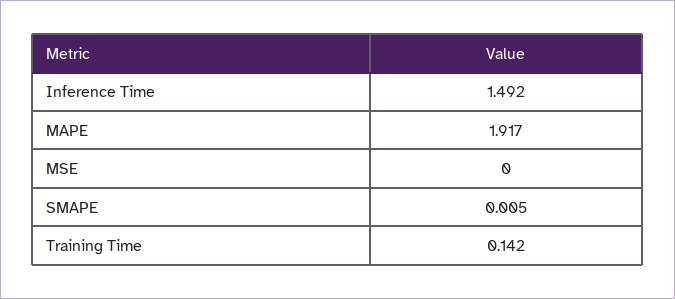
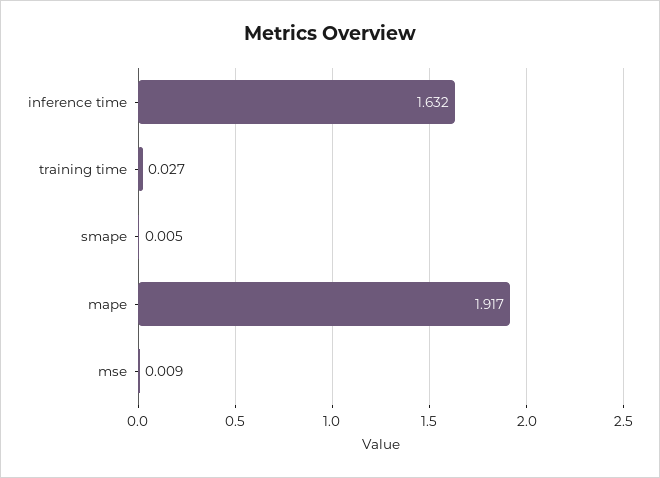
  {
-   "Inference Time": 1.492,
+   "Inference Time": 1.632,
    "MAPE": 1.917,
-   "MSE": 0,
+   "MSE": 0.009,
    "SMAPE": 0.005,
-   "Training Time": 0.142
+   "Training Time": 0.027
  }

